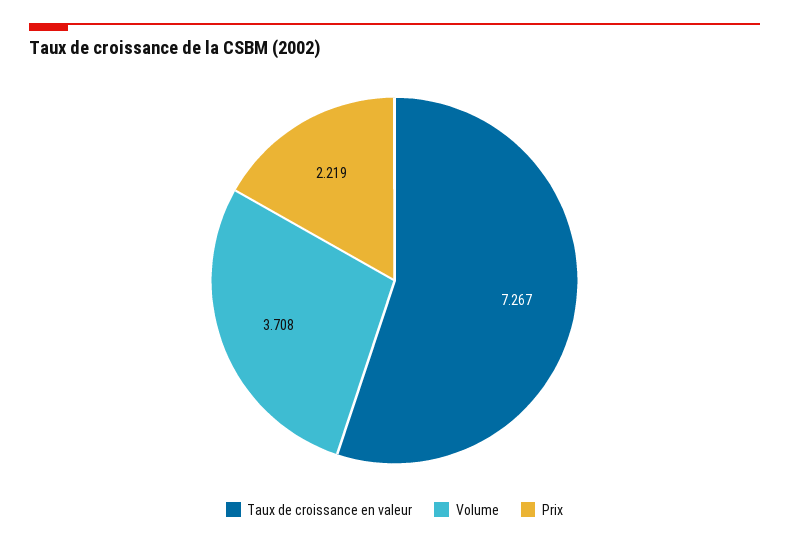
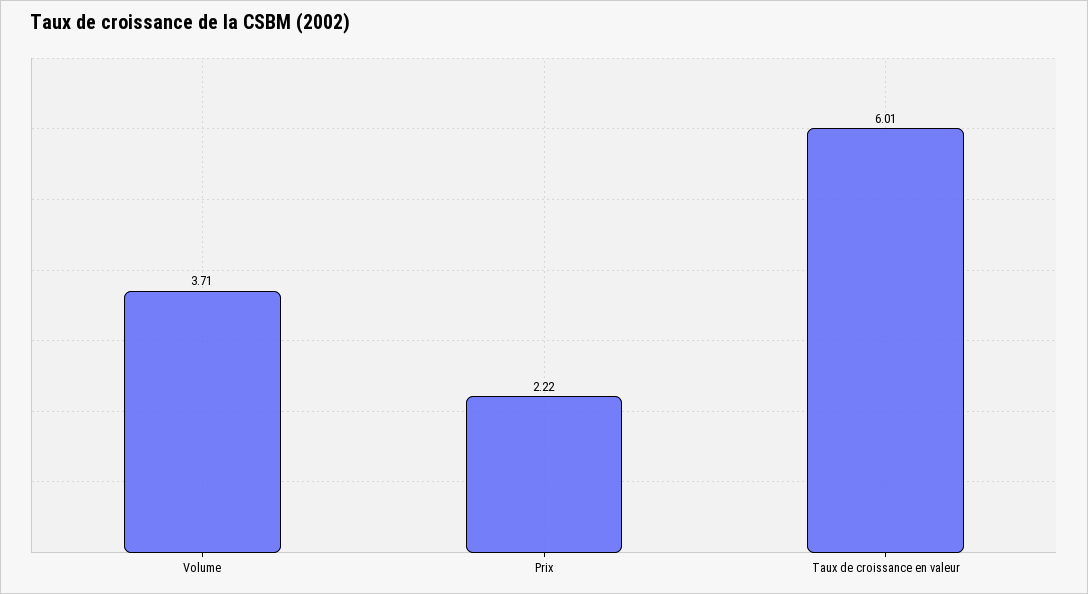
  {
-   "Taux de croissance en valeur": 7.267,
+   "Taux de croissance en valeur": 6.01,
    "Volume": 3.708,
    "Prix": 2.219
  }

